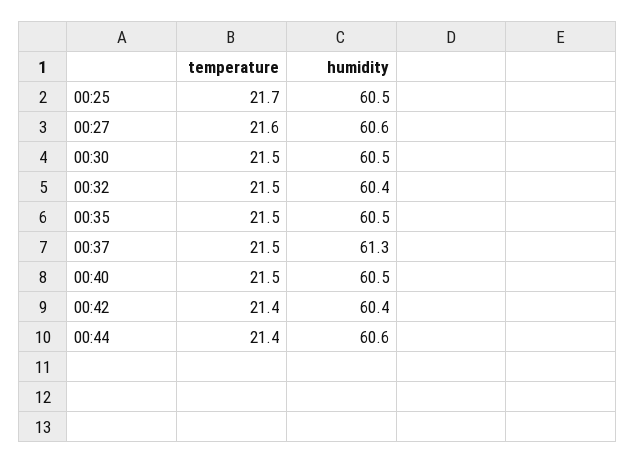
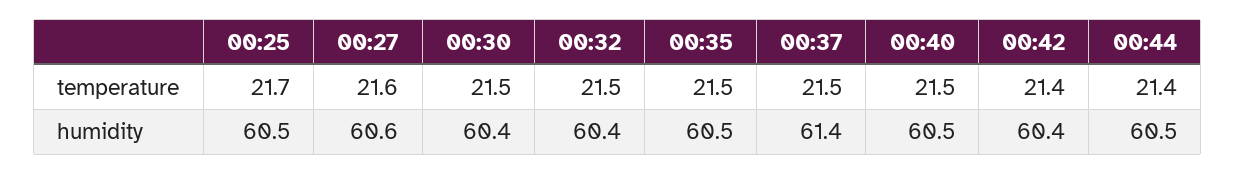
  {
    "temperature": {
      "00:25": 21.7,
      "00:27": 21.6,
      "00:30": 21.5,
      "00:32": 21.5,
      "00:35": 21.5,
      "00:37": 21.5,
      "00:40": 21.5,
      "00:42": 21.4,
      "00:44": 21.4
    },
    "humidity": {
      "00:25": 60.5,
      "00:27": 60.6,
-     "00:30": 60.5,
+     "00:30": 60.4,
      "00:32": 60.4,
      "00:35": 60.5,
-     "00:37": 61.3,
+     "00:37": 61.4,
      "00:40": 60.5,
      "00:42": 60.4,
-     "00:44": 60.6
+     "00:44": 60.5
    }
  }

